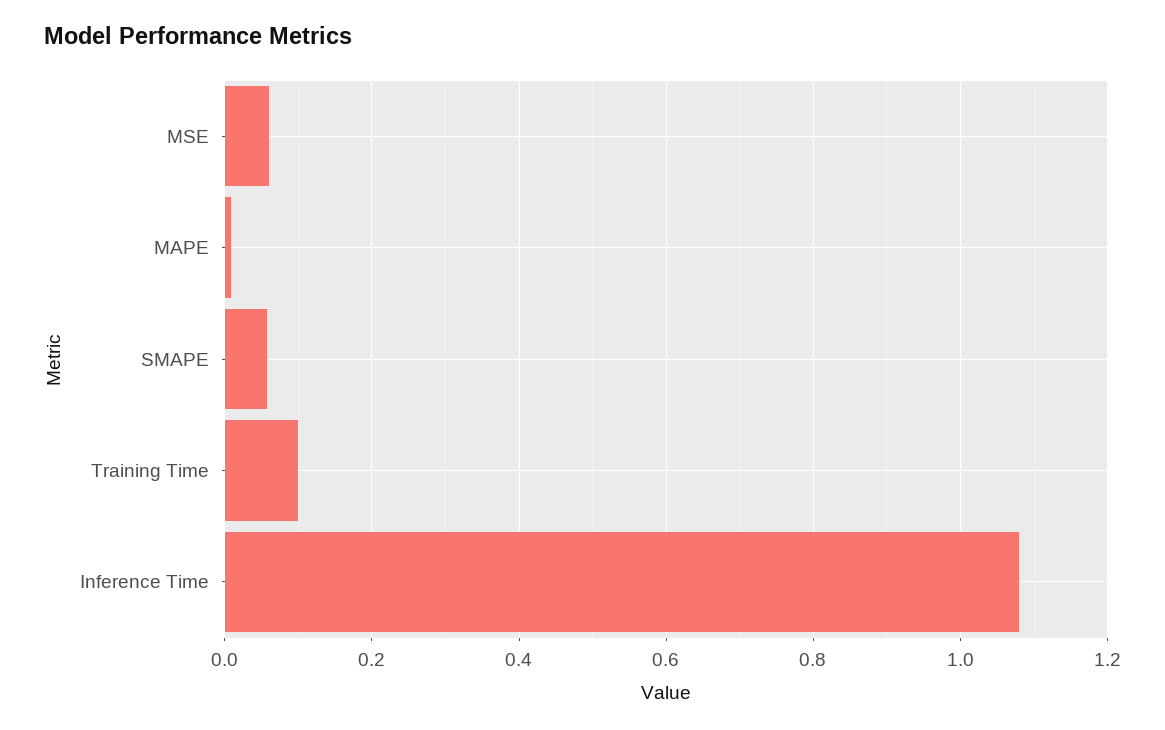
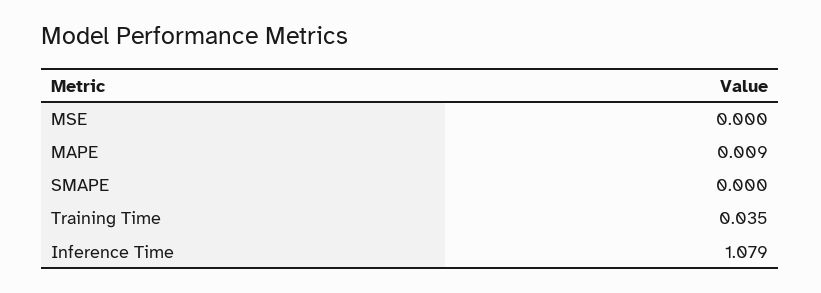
  {
-   "MSE": 0.06,
+   "MSE": 0,
    "MAPE": 0.009,
-   "SMAPE": 0.06,
+   "SMAPE": 0,
-   "Training Time": 0.1,
+   "Training Time": 0.035,
    "Inference Time": 1.079
  }

